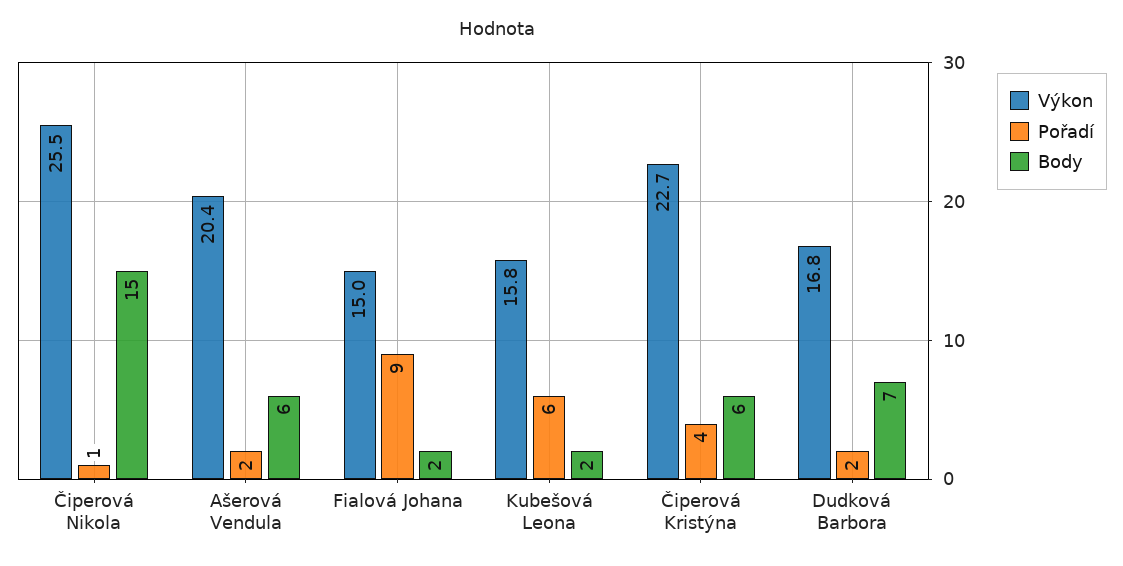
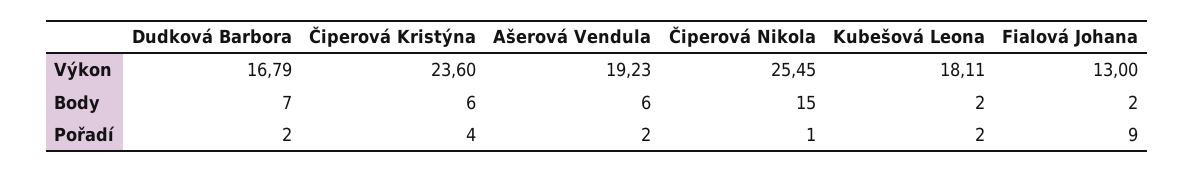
  {
    "Výkon": {
      "Čiperová Nikola": 25.45,
-     "Ašerová Vendula": 20.4,
+     "Ašerová Vendula": 19.23,
-     "Fialová Johana": 15,
+     "Fialová Johana": 13,
-     "Kubešová Leona": 15.8,
+     "Kubešová Leona": 18.11,
-     "Čiperová Kristýna": 22.7,
+     "Čiperová Kristýna": 23.6,
      "Dudková Barbora": 16.79
    },
    "Pořadí": {
      "Čiperová Nikola": 1,
      "Ašerová Vendula": 2,
      "Fialová Johana": 9,
-     "Kubešová Leona": 6,
+     "Kubešová Leona": 2,
      "Čiperová Kristýna": 4,
      "Dudková Barbora": 2
    },
    "Body": {
      "Čiperová Nikola": 15,
      "Ašerová Vendula": 6,
      "Fialová Johana": 2,
      "Kubešová Leona": 2,
      "Čiperová Kristýna": 6,
      "Dudková Barbora": 7
    }
  }

